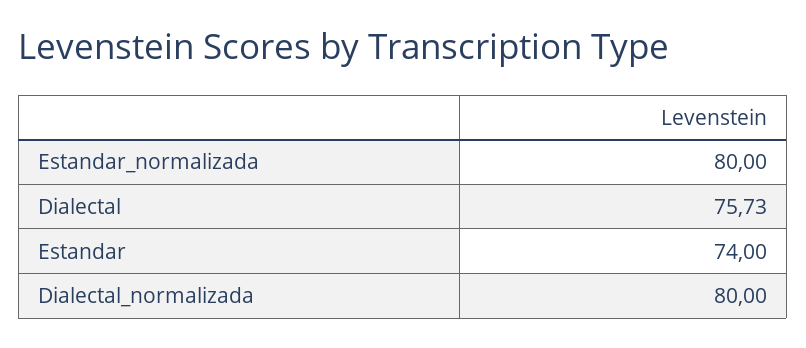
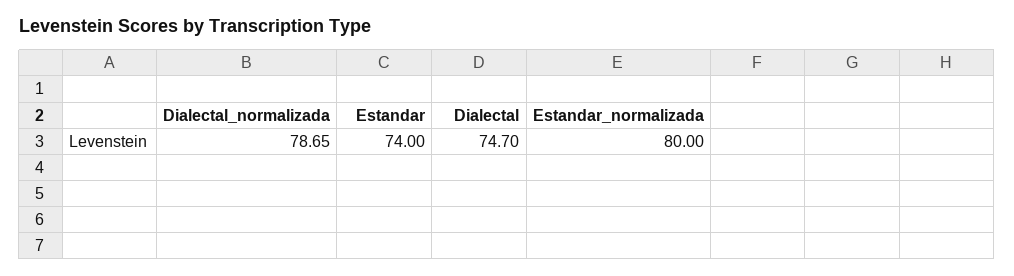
  {
    "Estandar_normalizada": 80,
-   "Dialectal": 75.73,
+   "Dialectal": 74.7,
    "Estandar": 74,
-   "Dialectal_normalizada": 80
+   "Dialectal_normalizada": 78.65
  }

